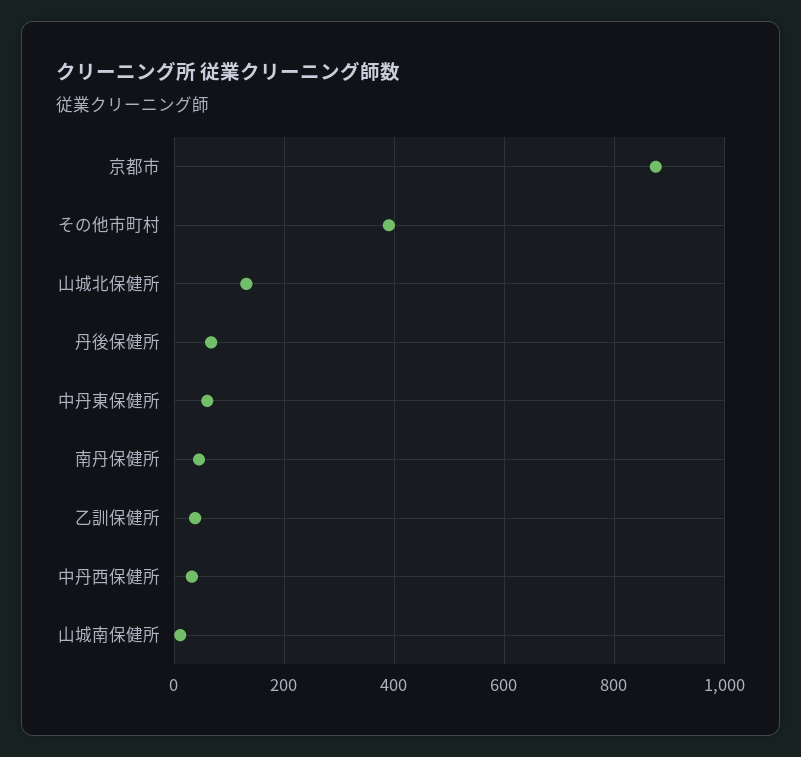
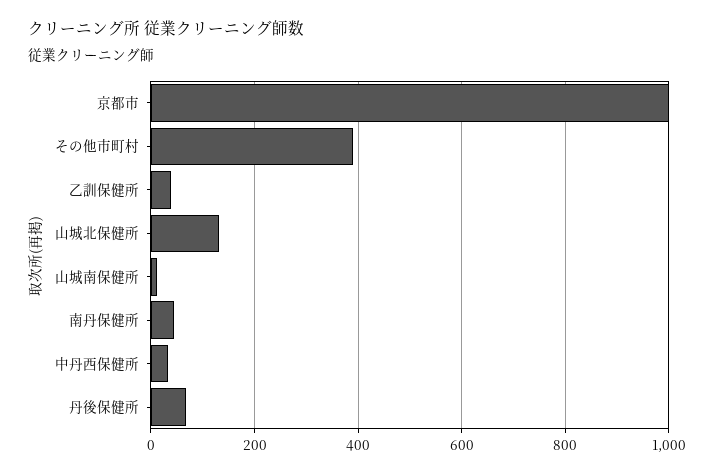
  {
-   "京都市": 880,
+   "京都市": 1000,
    "その他市町村": 400,
    "山城北保健所": 140,
    "丹後保健所": 60,
-   "中丹東保健所": 60,
    "南丹保健所": 40,
    "乙訓保健所": 40,
    "中丹西保健所": 40,
    "山城南保健所": 20
  }

